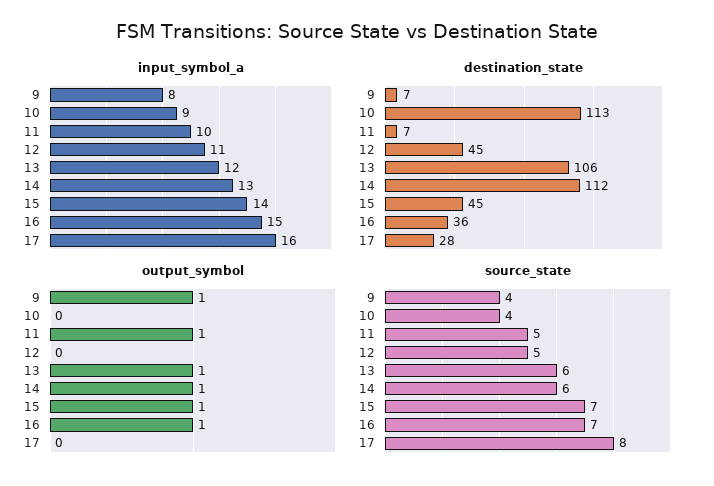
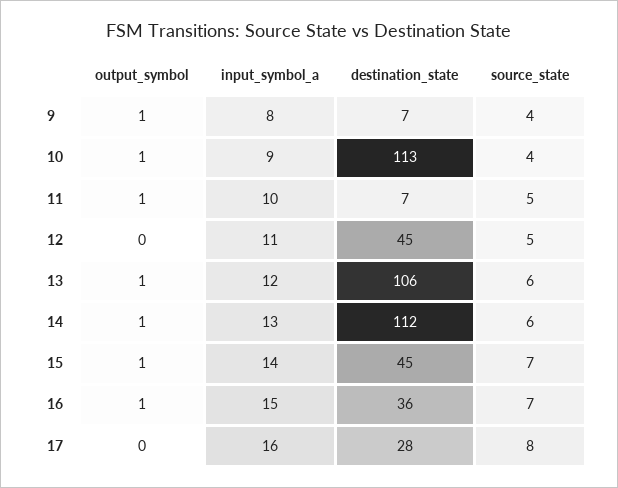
  {
    "input_symbol_a": {
      "9": 8,
      "10": 9,
      "11": 10,
      "12": 11,
      "13": 12,
      "14": 13,
      "15": 14,
      "16": 15,
      "17": 16
    },
    "destination_state": {
      "9": 7,
      "10": 113,
      "11": 7,
      "12": 45,
      "13": 106,
      "14": 112,
      "15": 45,
      "16": 36,
      "17": 28
    },
    "output_symbol": {
      "9": 1,
-     "10": 0,
+     "10": 1,
      "11": 1,
      "12": 0,
      "13": 1,
      "14": 1,
      "15": 1,
      "16": 1,
      "17": 0
    },
    "source_state": {
      "9": 4,
      "10": 4,
      "11": 5,
      "12": 5,
      "13": 6,
      "14": 6,
      "15": 7,
      "16": 7,
      "17": 8
    }
  }

